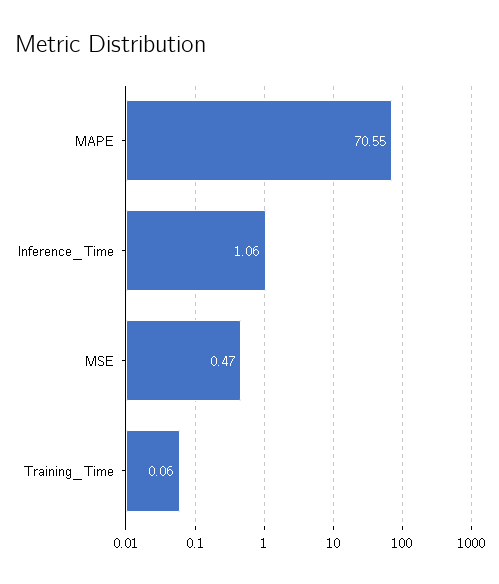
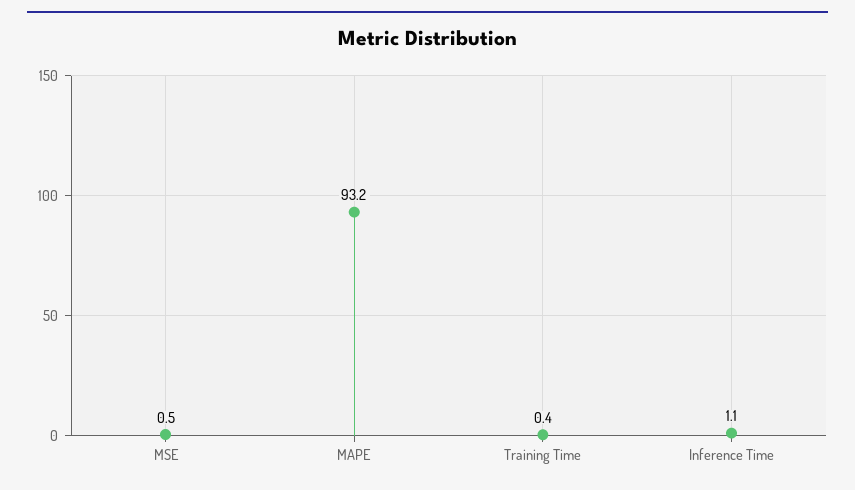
  {
-   "MAPE": 70.55,
+   "MAPE": 93.2,
    "Inference_Time": 1.06,
    "MSE": 0.47,
-   "Training_Time": 0.06
+   "Training_Time": 0.4
  }

